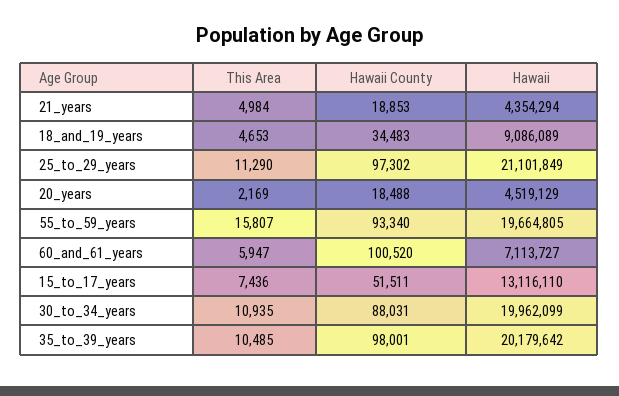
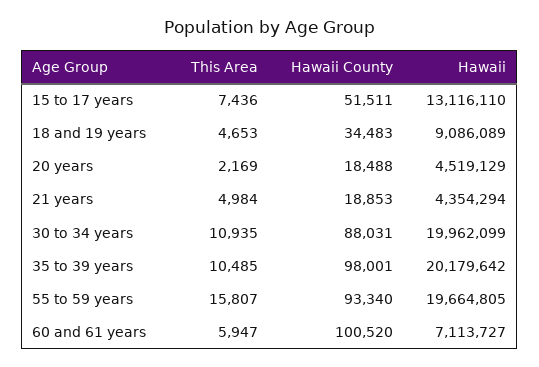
  {
    "This Area": {
      "21_years": 4984,
      "18_and_19_years": 4653,
-     "25_to_29_years": 11290,
      "20_years": 2169,
      "55_to_59_years": 15807,
      "60_and_61_years": 5947,
      "15_to_17_years": 7436,
      "30_to_34_years": 10935,
      "35_to_39_years": 10485
    },
    "Hawaii County": {
      "21_years": 18853,
      "18_and_19_years": 34483,
-     "25_to_29_years": 97302,
      "20_years": 18488,
      "55_to_59_years": 93340,
      "60_and_61_years": 100520,
      "15_to_17_years": 51511,
      "30_to_34_years": 88031,
      "35_to_39_years": 98001
    },
    "Hawaii": {
      "21_years": 4354294,
      "18_and_19_years": 9086089,
-     "25_to_29_years": 21101849,
      "20_years": 4519129,
      "55_to_59_years": 19664805,
      "60_and_61_years": 7113727,
      "15_to_17_years": 13116110,
      "30_to_34_years": 19962099,
      "35_to_39_years": 20179642
    }
  }

